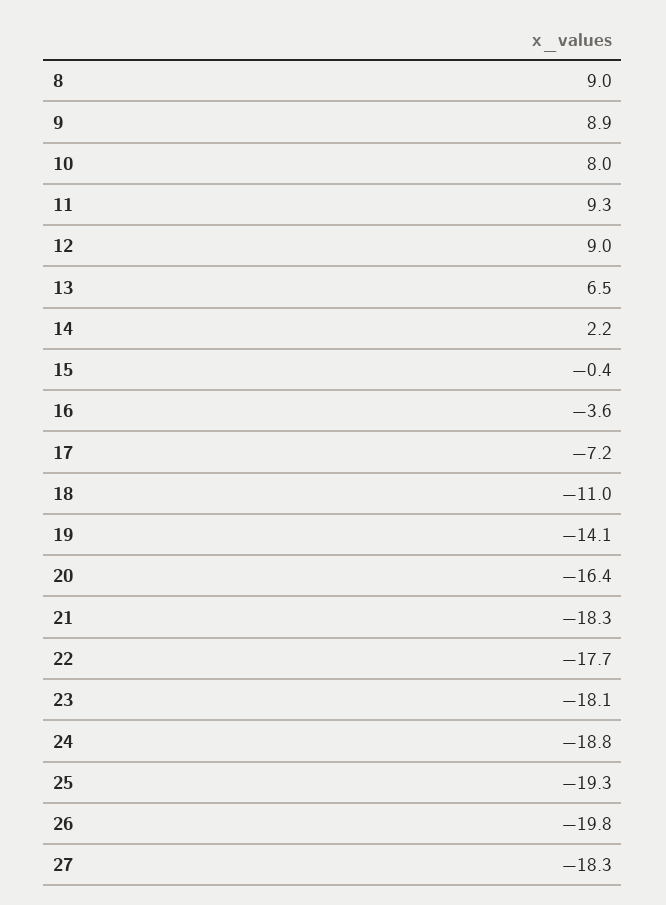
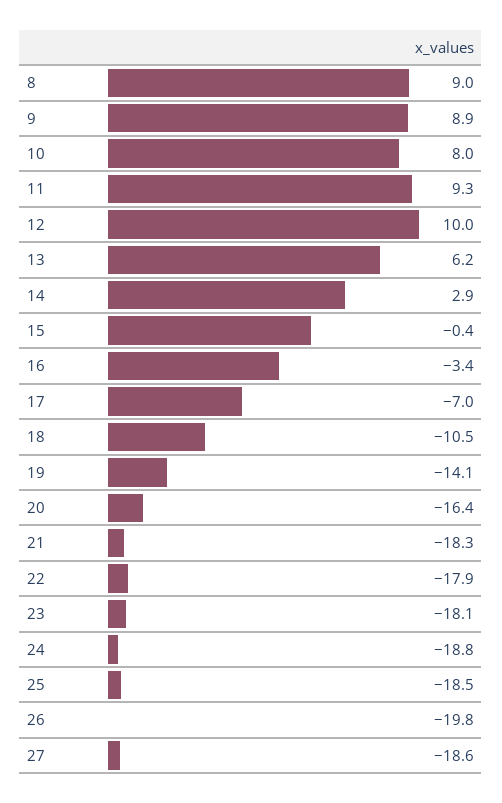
  {
    "8": 9,
    "9": 8.9,
    "10": 8,
    "11": 9.3,
-   "12": 9,
+   "12": 10,
-   "13": 6.5,
+   "13": 6.2,
-   "14": 2.2,
+   "14": 2.9,
    "15": -0.4,
-   "16": -3.6,
+   "16": -3.4,
-   "17": -7.2,
+   "17": -7,
-   "18": -11,
+   "18": -10.5,
    "19": -14.1,
    "20": -16.4,
    "21": -18.3,
-   "22": -17.7,
+   "22": -17.9,
    "23": -18.1,
    "24": -18.8,
-   "25": -19.3,
+   "25": -18.5,
    "26": -19.8,
-   "27": -18.3
+   "27": -18.6
  }

